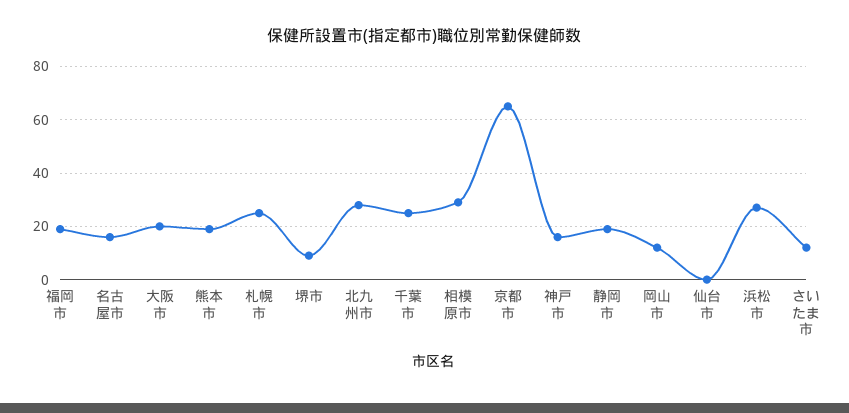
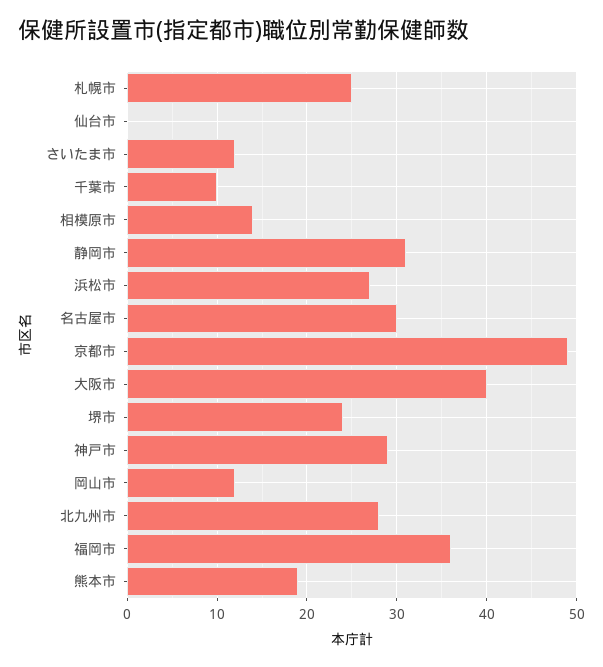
  {
-   "福岡市": 20,
+   "福岡市": 36,
-   "名古屋市": 15,
+   "名古屋市": 30,
-   "大阪市": 20,
+   "大阪市": 40,
    "熊本市": 19,
    "札幌市": 25,
-   "堺市": 10,
+   "堺市": 24,
    "北九州市": 28,
-   "千葉市": 25,
+   "千葉市": 10,
-   "相模原市": 30,
+   "相模原市": 14,
-   "京都市": 65,
+   "京都市": 49,
-   "神戸市": 15,
+   "神戸市": 29,
-   "静岡市": 20,
+   "静岡市": 31,
    "岡山市": 12,
    "仙台市": 0,
    "浜松市": 27,
    "さいたま市": 12
  }

